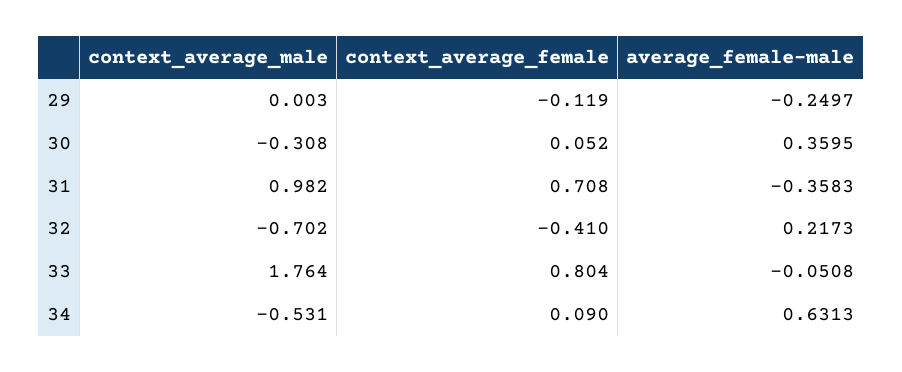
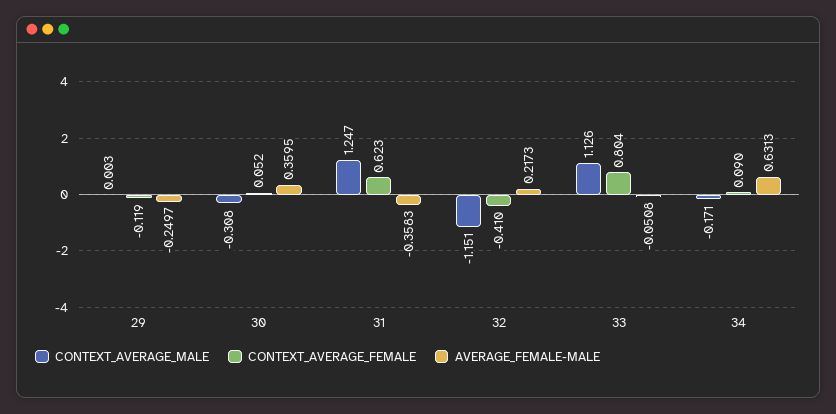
  {
    "context_average_male": {
      "29": 0.003,
      "30": -0.308,
-     "31": 0.982,
+     "31": 1.247,
-     "32": -0.702,
+     "32": -1.151,
-     "33": 1.764,
+     "33": 1.126,
-     "34": -0.531
+     "34": -0.171
    },
    "context_average_female": {
      "29": -0.119,
      "30": 0.052,
-     "31": 0.708,
+     "31": 0.623,
      "32": -0.41,
      "33": 0.804,
      "34": 0.09
    },
    "average_female-male": {
      "29": -0.2497,
      "30": 0.3595,
      "31": -0.3583,
      "32": 0.2173,
      "33": -0.0508,
      "34": 0.6313
    }
  }

